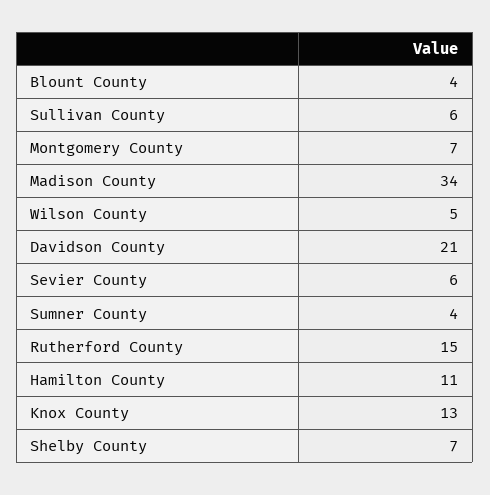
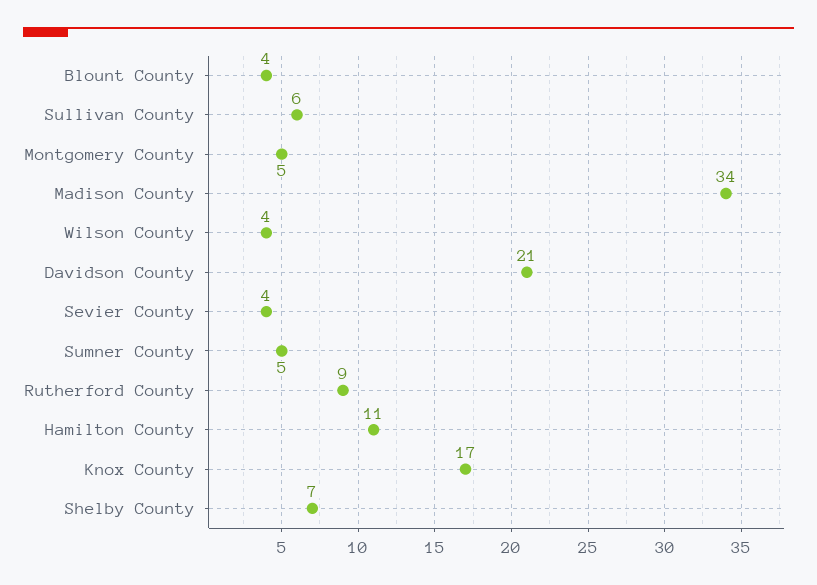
  {
    "Blount County": 4,
    "Sullivan County": 6,
-   "Montgomery County": 7,
+   "Montgomery County": 5,
    "Madison County": 34,
-   "Wilson County": 5,
+   "Wilson County": 4,
    "Davidson County": 21,
-   "Sevier County": 6,
+   "Sevier County": 4,
-   "Sumner County": 4,
+   "Sumner County": 5,
-   "Rutherford County": 15,
+   "Rutherford County": 9,
    "Hamilton County": 11,
-   "Knox County": 13,
+   "Knox County": 17,
    "Shelby County": 7
  }

